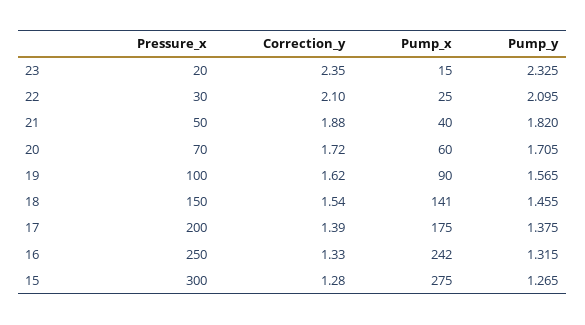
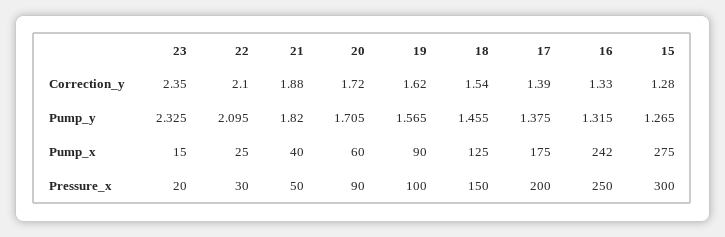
  {
    "Pressure_x": {
      "23": 20,
      "22": 30,
      "21": 50,
-     "20": 70,
+     "20": 90,
      "19": 100,
      "18": 150,
      "17": 200,
      "16": 250,
      "15": 300
    },
    "Correction_y": {
      "23": 2.35,
      "22": 2.1,
      "21": 1.88,
      "20": 1.72,
      "19": 1.62,
      "18": 1.54,
      "17": 1.39,
      "16": 1.33,
      "15": 1.28
    },
    "Pump_x": {
      "23": 15,
      "22": 25,
      "21": 40,
      "20": 60,
      "19": 90,
-     "18": 141,
+     "18": 125,
      "17": 175,
      "16": 242,
      "15": 275
    },
    "Pump_y": {
      "23": 2.325,
      "22": 2.095,
      "21": 1.82,
      "20": 1.705,
      "19": 1.565,
      "18": 1.455,
      "17": 1.375,
      "16": 1.315,
      "15": 1.265
    }
  }

